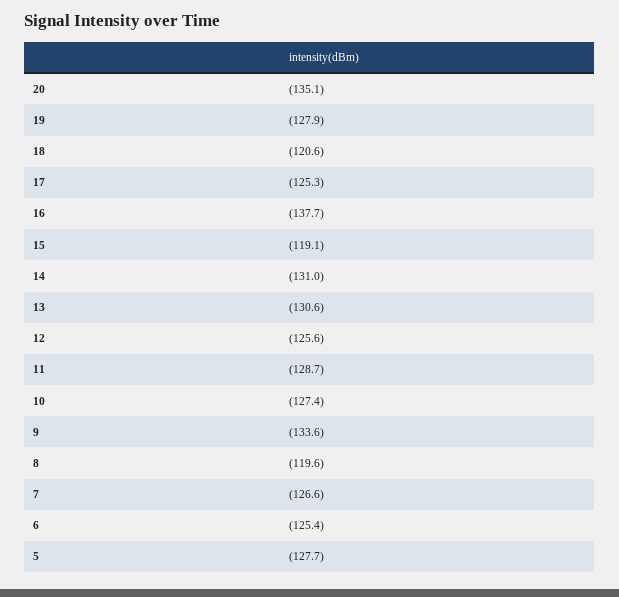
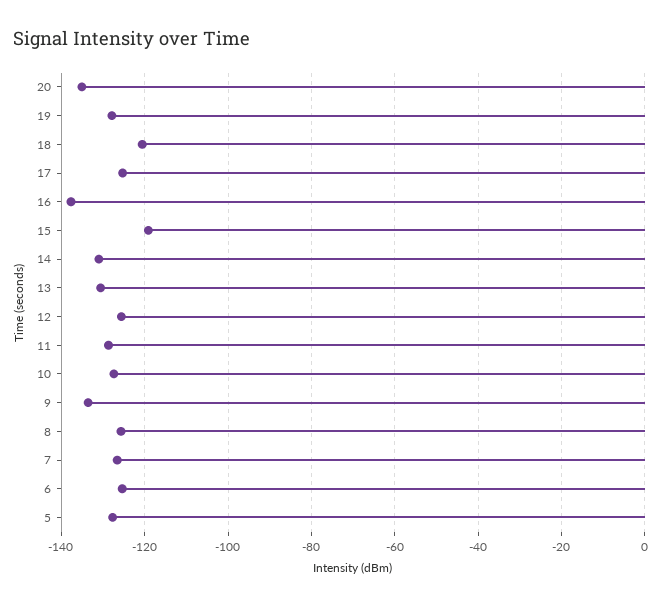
  {
    "20": -135.1,
    "19": -127.9,
    "18": -120.6,
    "17": -125.3,
    "16": -137.7,
    "15": -119.1,
    "14": -131,
    "13": -130.6,
    "12": -125.6,
    "11": -128.7,
    "10": -127.4,
    "9": -133.6,
-   "8": -119.6,
+   "8": -126,
    "7": -126.6,
    "6": -125.4,
    "5": -127.7
  }

